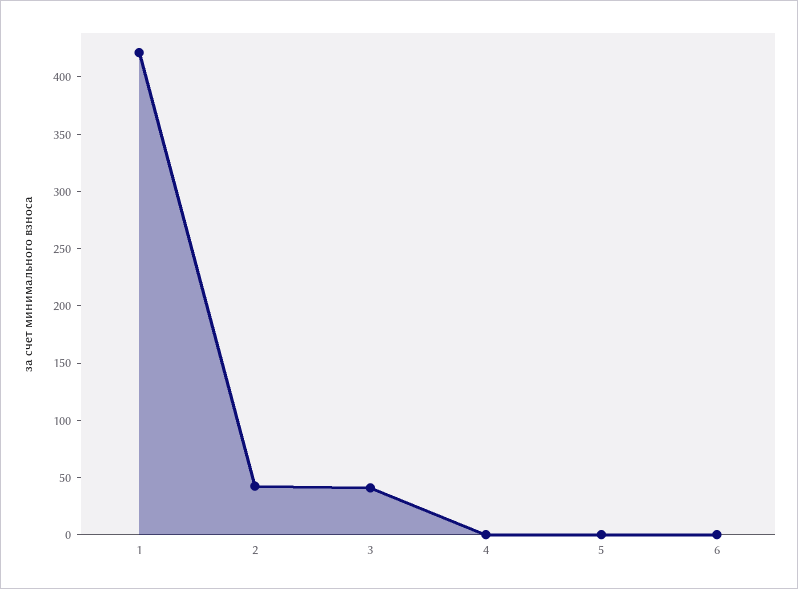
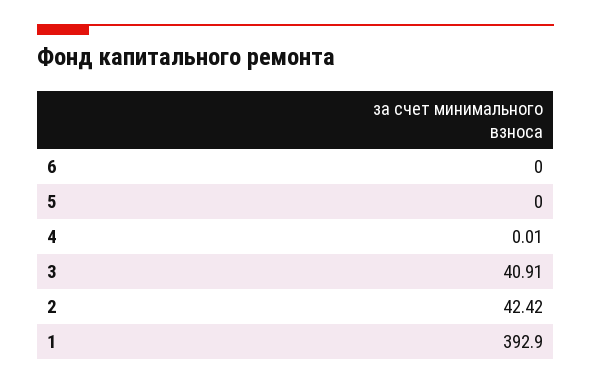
  {
-   "1": 420,
+   "1": 392.9,
    "2": 42.42,
    "3": 40.91,
    "4": 0.01,
    "5": 0,
    "6": 0
  }

